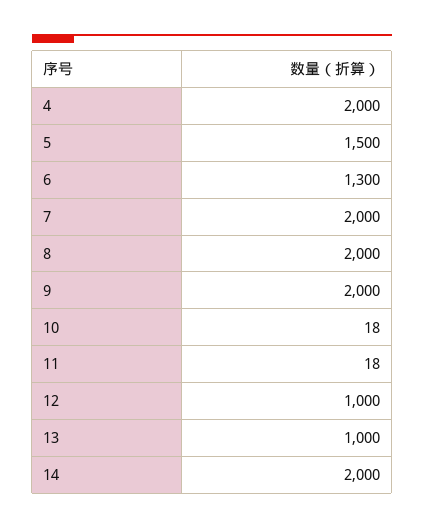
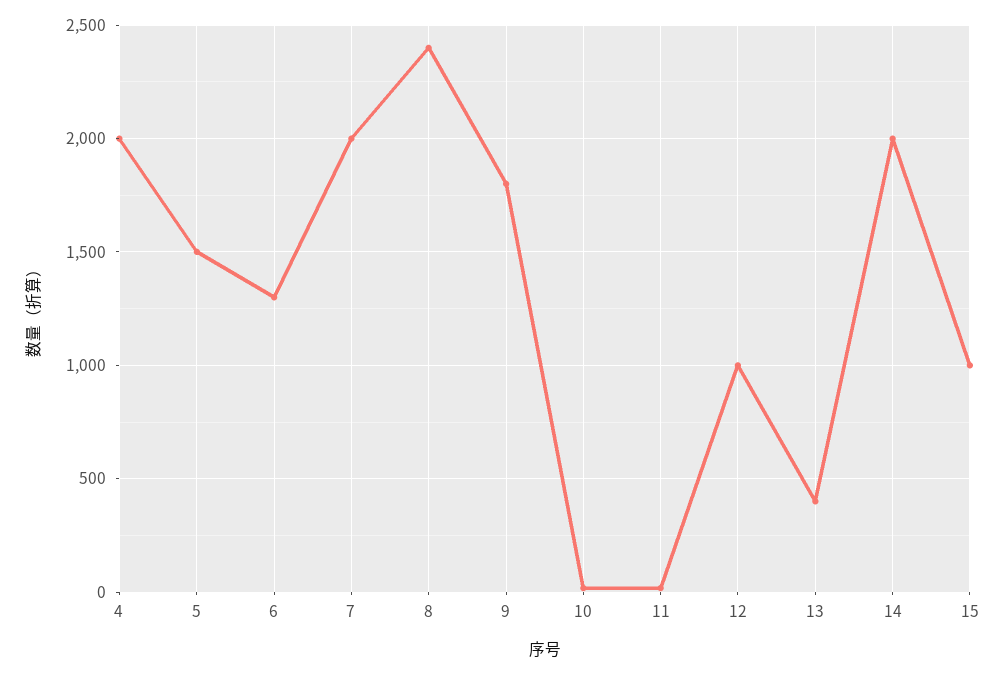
  {
    "4": 2000,
    "5": 1500,
    "6": 1300,
    "7": 2000,
-   "8": 2000,
+   "8": 2400,
-   "9": 2000,
+   "9": 1800,
    "10": 18,
    "11": 18,
    "12": 1000,
-   "13": 1000,
+   "13": 400,
-   "14": 2000
+   "14": 2000,
+   "15": 1000
  }

